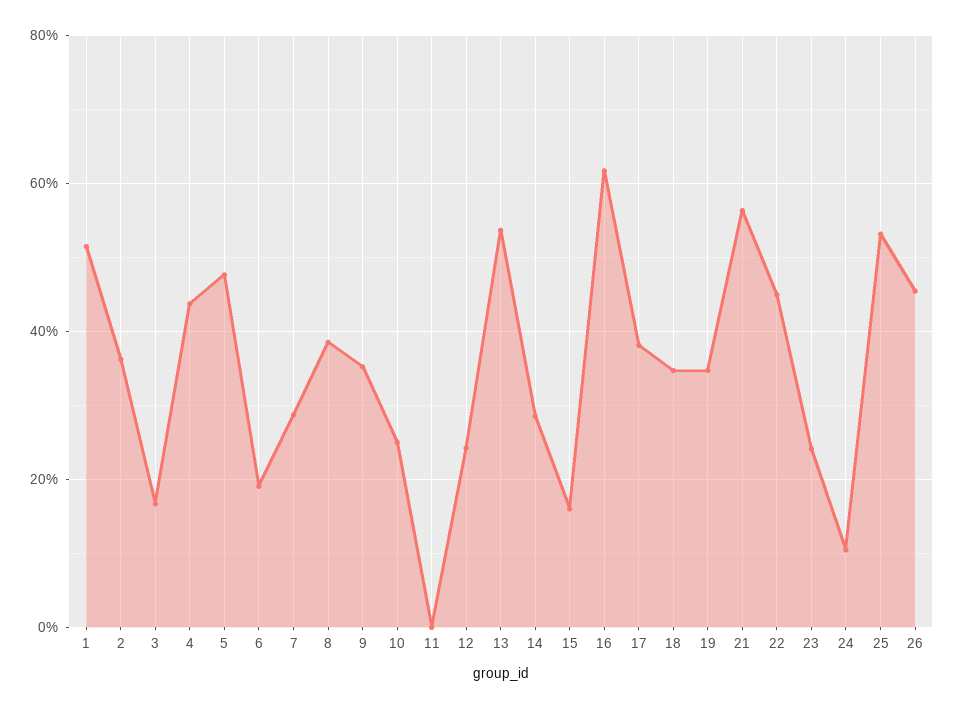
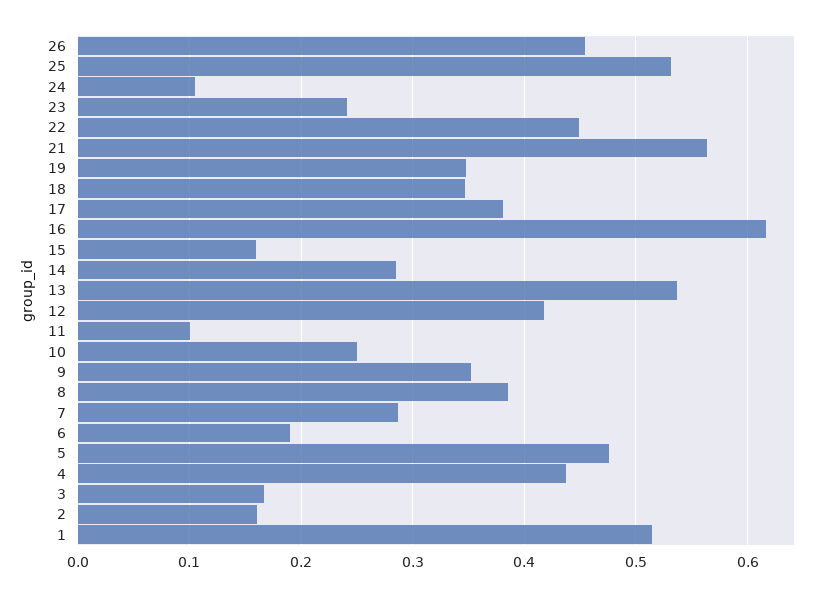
  {
    "1": 0.51,
-   "2": 0.36,
+   "2": 0.16,
    "3": 0.17,
    "4": 0.44,
    "5": 0.48,
    "6": 0.19,
    "7": 0.29,
    "8": 0.39,
    "9": 0.35,
    "10": 0.25,
-   "11": 0,
+   "11": 0.1,
-   "12": 0.24,
+   "12": 0.42,
    "13": 0.54,
    "14": 0.29,
    "15": 0.16,
    "16": 0.62,
    "17": 0.38,
    "18": 0.35,
    "19": 0.35,
    "21": 0.56,
    "22": 0.45,
    "23": 0.24,
    "24": 0.1,
    "25": 0.53,
    "26": 0.45
  }

